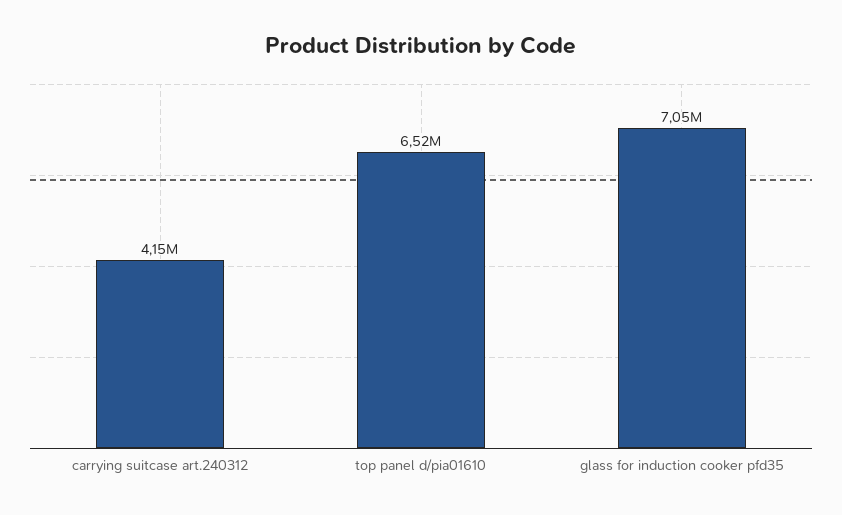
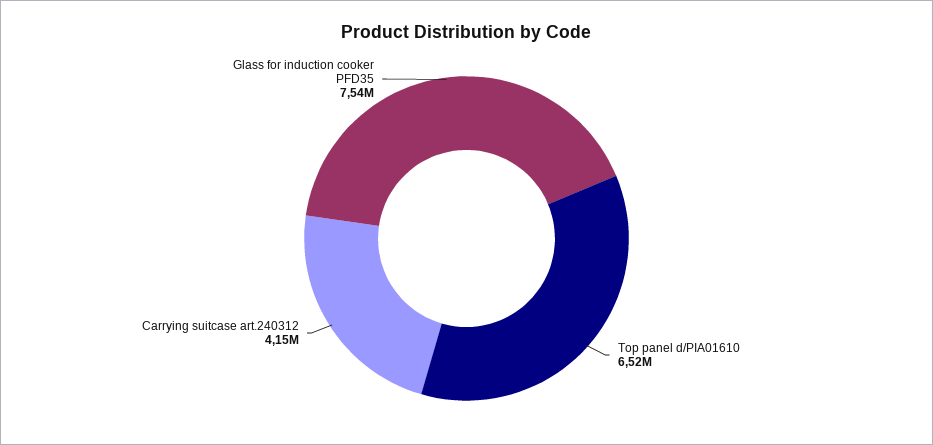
  {
    "carrying suitcase art.240312": 4150000,
    "top panel d/pia01610": 6520000,
-   "glass for induction cooker pfd35": 7050000
+   "glass for induction cooker pfd35": 7540000
  }

